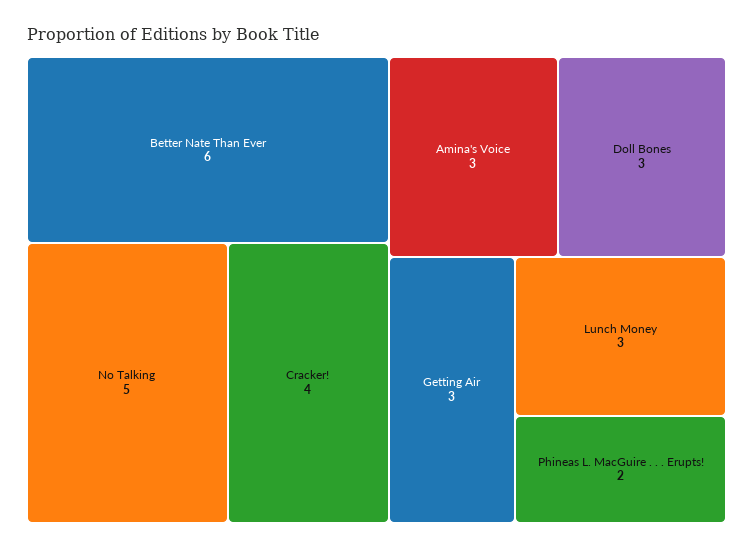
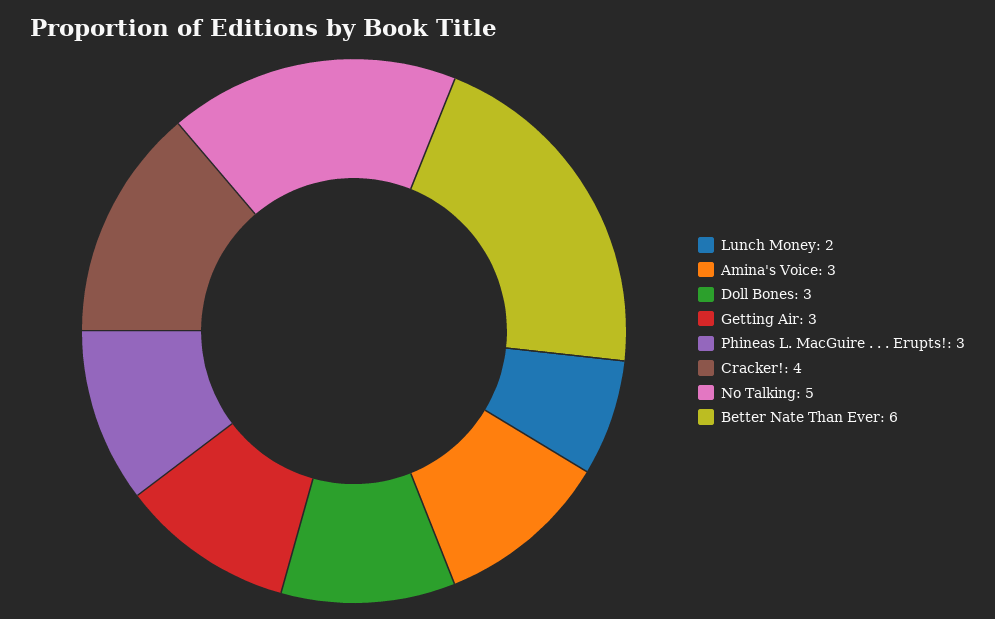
  {
    "Better Nate Than Ever": 6,
    "No Talking": 5,
    "Cracker!": 4,
    "Amina's Voice": 3,
    "Doll Bones": 3,
    "Getting Air": 3,
-   "Lunch Money": 3,
+   "Lunch Money": 2,
-   "Phineas L. MacGuire . . . Erupts!": 2
+   "Phineas L. MacGuire . . . Erupts!": 3
  }

